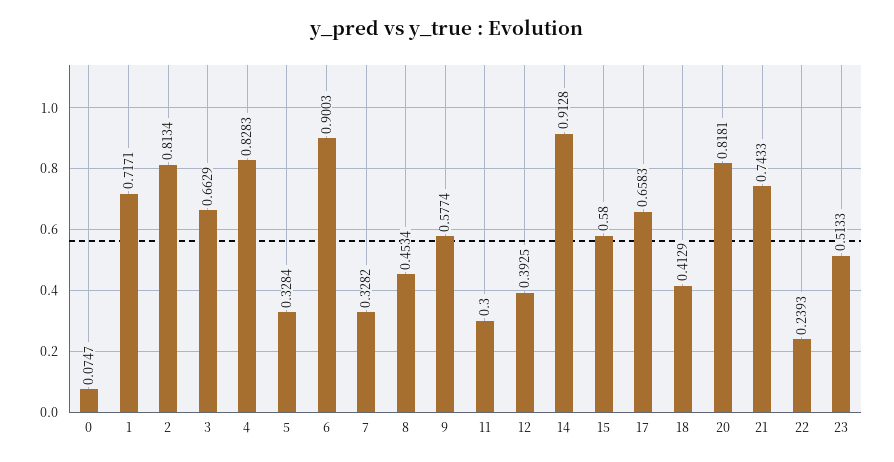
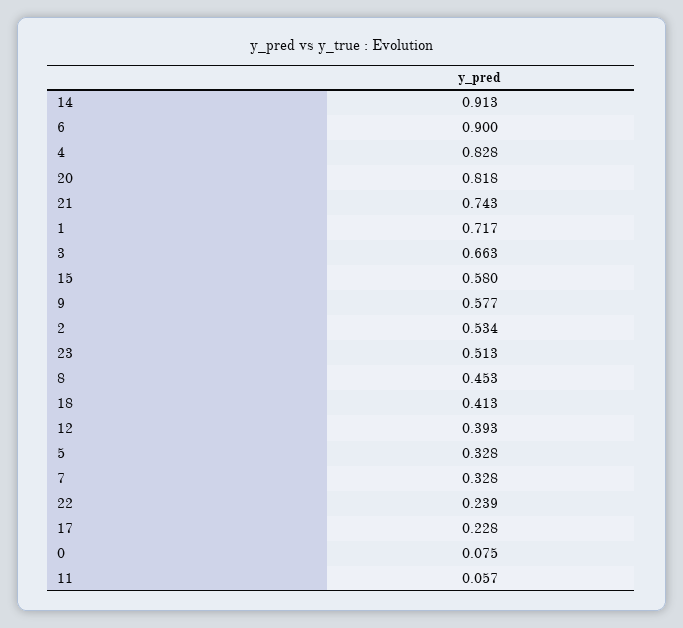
  {
    "0": 0.0747,
    "1": 0.7171,
-   "2": 0.8134,
+   "2": 0.534,
    "3": 0.6629,
    "4": 0.8283,
    "5": 0.3284,
    "6": 0.9003,
    "7": 0.3282,
    "8": 0.4534,
    "9": 0.5774,
-   "11": 0.3,
+   "11": 0.057,
    "12": 0.3925,
    "14": 0.9128,
    "15": 0.58,
-   "17": 0.6583,
+   "17": 0.228,
    "18": 0.4129,
    "20": 0.8181,
    "21": 0.7433,
    "22": 0.2393,
    "23": 0.5133
  }

